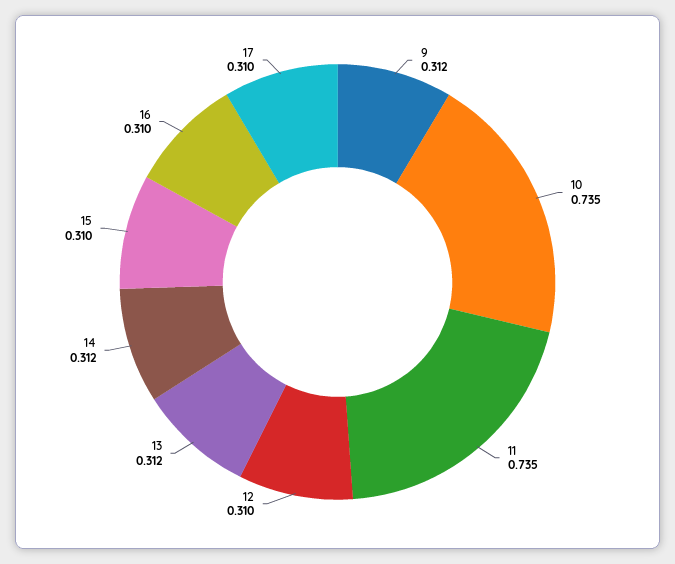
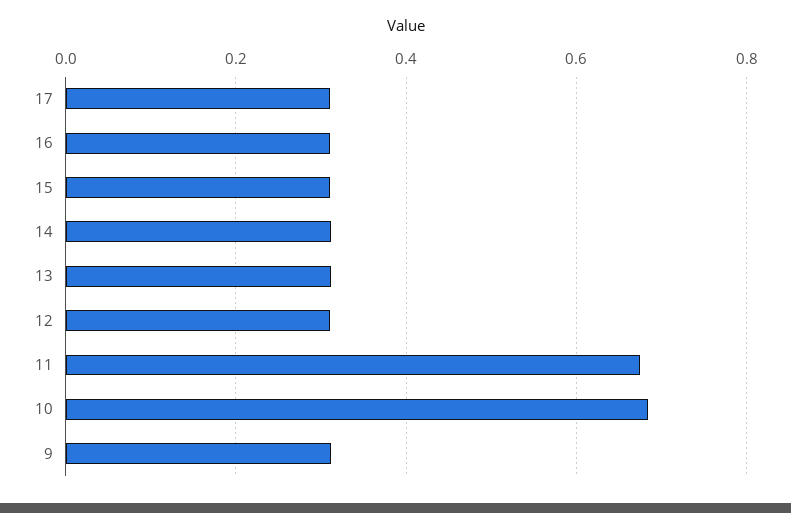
  {
    "9": 0.312,
-   "10": 0.735,
+   "10": 0.68,
-   "11": 0.735,
+   "11": 0.68,
    "12": 0.31,
    "13": 0.312,
    "14": 0.312,
    "15": 0.31,
    "16": 0.31,
    "17": 0.31
  }

